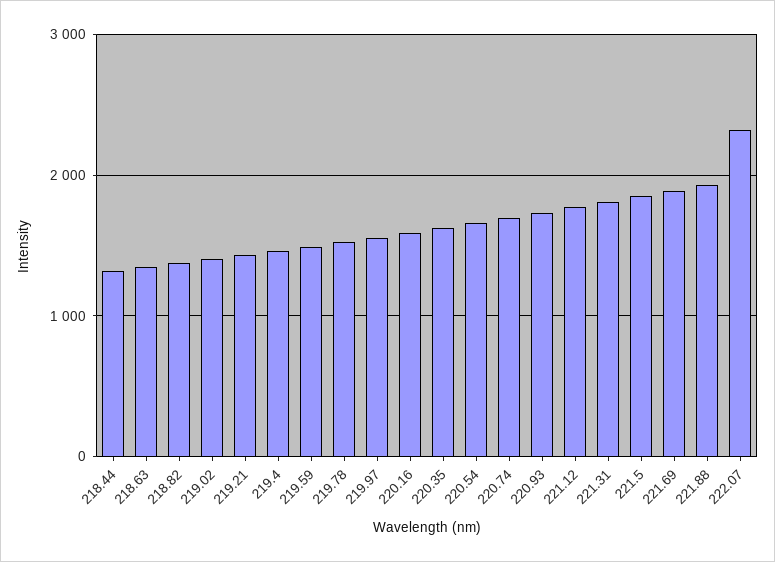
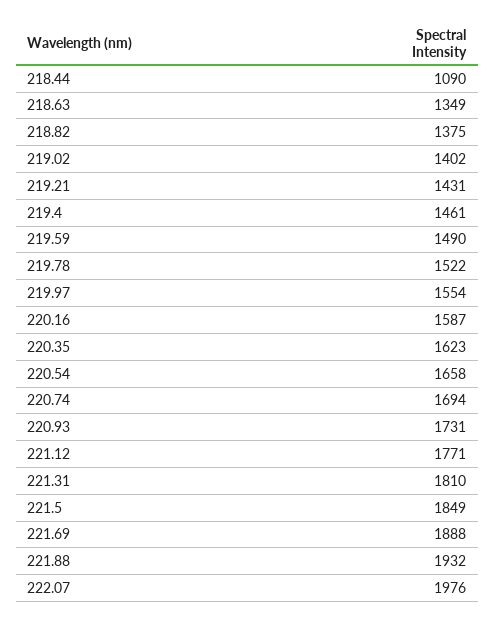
  {
-   "218.44": 1300,
+   "218.44": 1090,
    "218.63": 1349,
    "218.82": 1375,
    "219.02": 1402,
    "219.21": 1431,
    "219.4": 1461,
    "219.59": 1490,
    "219.78": 1522,
    "219.97": 1554,
    "220.16": 1587,
    "220.35": 1623,
    "220.54": 1658,
    "220.74": 1694,
    "220.93": 1731,
    "221.12": 1771,
    "221.31": 1810,
    "221.5": 1849,
    "221.69": 1888,
    "221.88": 1932,
-   "222.07": 2300
+   "222.07": 1976
  }

